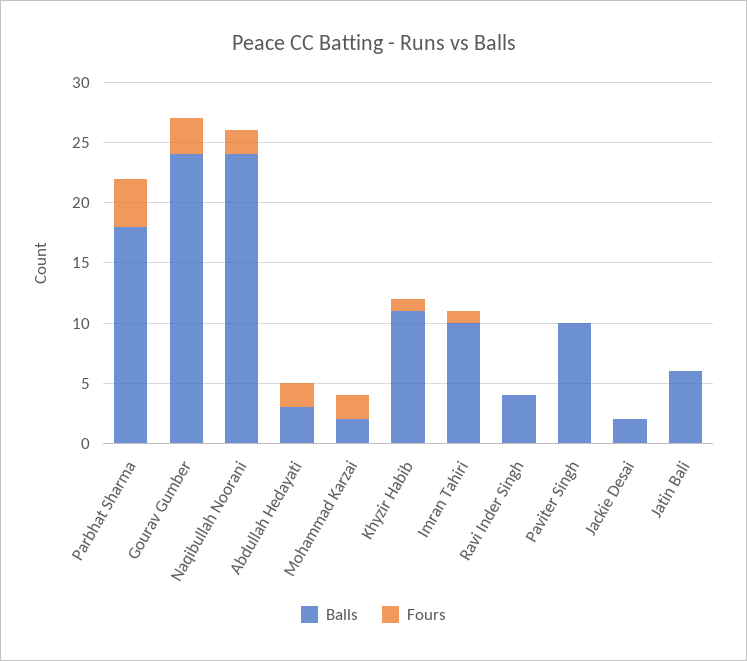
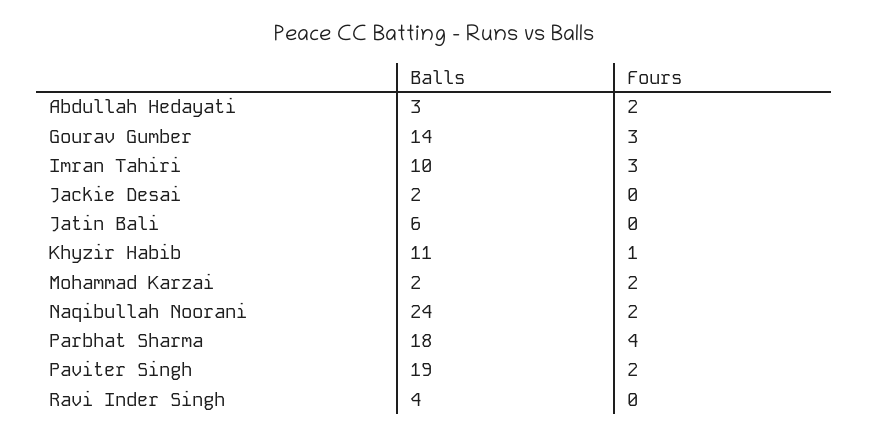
  {
    "Balls": {
      "Parbhat Sharma": 18,
-     "Gourav Gumber": 24,
+     "Gourav Gumber": 14,
      "Naqibullah Noorani": 24,
      "Abdullah Hedayati": 3,
      "Mohammad Karzai": 2,
      "Khyzir Habib": 11,
      "Imran Tahiri": 10,
      "Ravi Inder Singh": 4,
-     "Paviter Singh": 10,
+     "Paviter Singh": 19,
      "Jackie Desai": 2,
      "Jatin Bali": 6
    },
    "Fours": {
      "Parbhat Sharma": 4,
      "Gourav Gumber": 3,
      "Naqibullah Noorani": 2,
      "Abdullah Hedayati": 2,
      "Mohammad Karzai": 2,
      "Khyzir Habib": 1,
-     "Imran Tahiri": 1,
+     "Imran Tahiri": 3,
      "Ravi Inder Singh": 0,
-     "Paviter Singh": 0,
+     "Paviter Singh": 2,
      "Jackie Desai": 0,
      "Jatin Bali": 0
    }
  }

